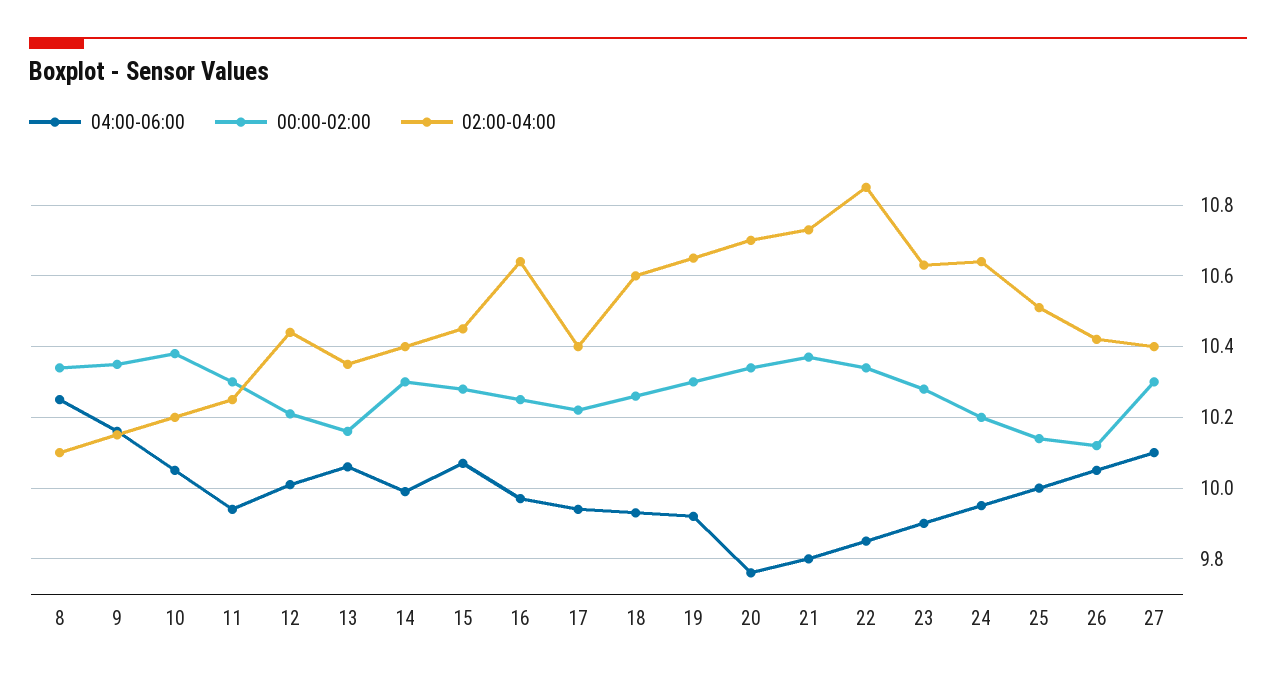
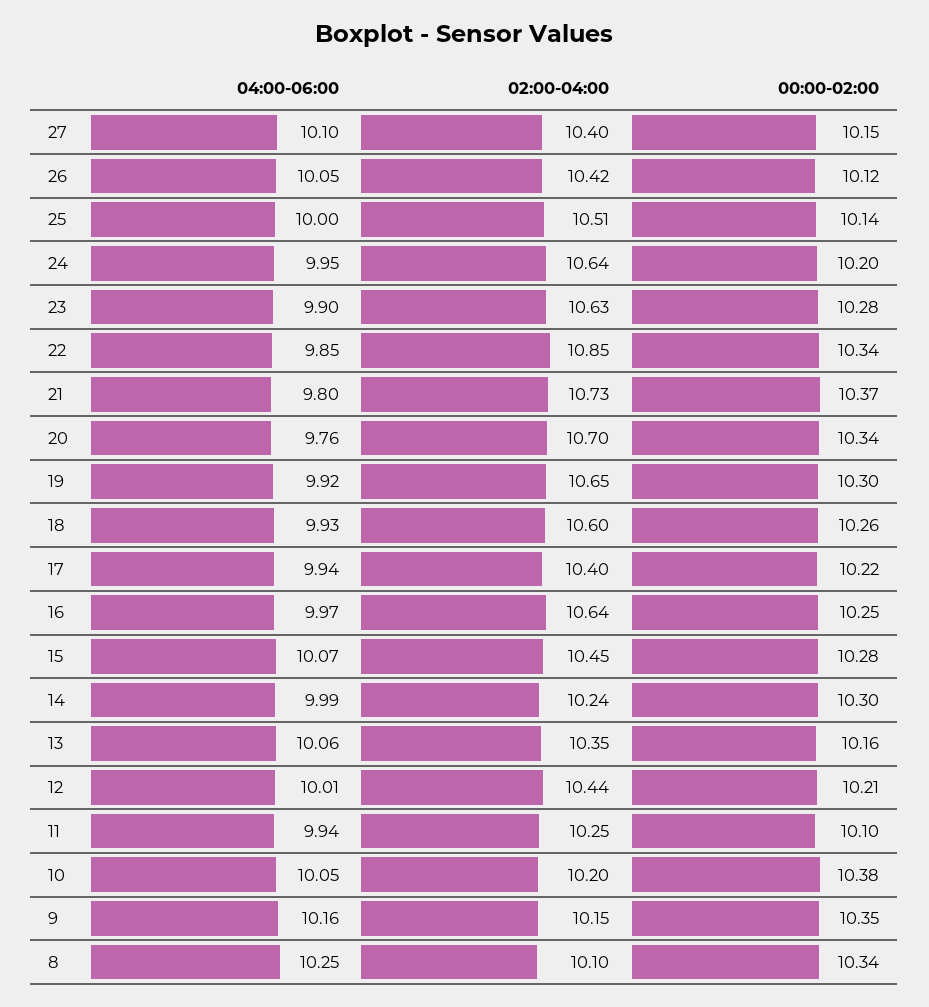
  {
    "04:00-06:00": {
      "8": 10.25,
      "9": 10.16,
      "10": 10.05,
      "11": 9.94,
      "12": 10.01,
      "13": 10.06,
      "14": 9.99,
      "15": 10.07,
      "16": 9.97,
      "17": 9.94,
      "18": 9.93,
      "19": 9.92,
      "20": 9.76,
      "21": 9.8,
      "22": 9.85,
      "23": 9.9,
      "24": 9.95,
      "25": 10,
      "26": 10.05,
      "27": 10.1
    },
    "00:00-02:00": {
      "8": 10.34,
      "9": 10.35,
      "10": 10.38,
-     "11": 10.3,
+     "11": 10.1,
      "12": 10.21,
      "13": 10.16,
      "14": 10.3,
      "15": 10.28,
      "16": 10.25,
      "17": 10.22,
      "18": 10.26,
      "19": 10.3,
      "20": 10.34,
      "21": 10.37,
      "22": 10.34,
      "23": 10.28,
      "24": 10.2,
      "25": 10.14,
      "26": 10.12,
-     "27": 10.3
+     "27": 10.15
    },
    "02:00-04:00": {
      "8": 10.1,
      "9": 10.15,
      "10": 10.2,
      "11": 10.25,
      "12": 10.44,
      "13": 10.35,
-     "14": 10.4,
+     "14": 10.24,
      "15": 10.45,
      "16": 10.64,
      "17": 10.4,
      "18": 10.6,
      "19": 10.65,
      "20": 10.7,
      "21": 10.73,
      "22": 10.85,
      "23": 10.63,
      "24": 10.64,
      "25": 10.51,
      "26": 10.42,
      "27": 10.4
    }
  }

